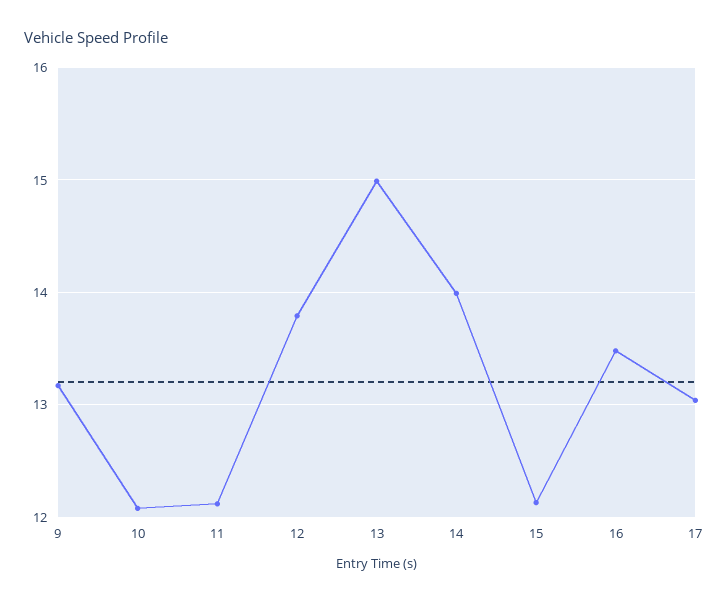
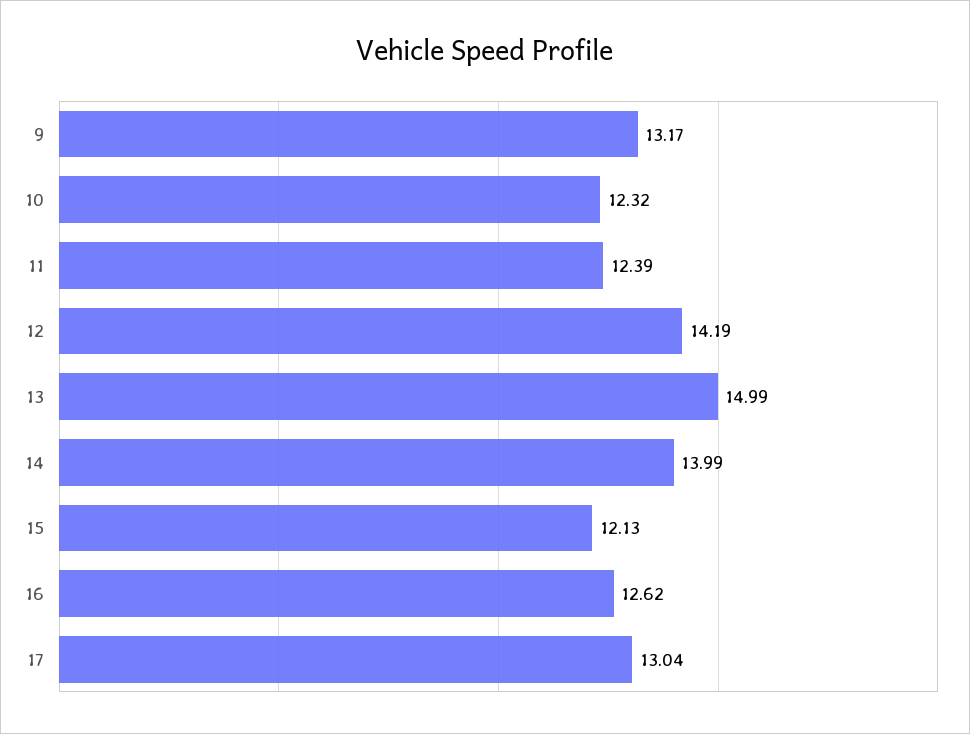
  {
    "9": 13.17,
-   "10": 12.1,
+   "10": 12.32,
-   "11": 12.1,
+   "11": 12.39,
-   "12": 13.8,
+   "12": 14.19,
    "13": 14.99,
    "14": 13.99,
    "15": 12.13,
-   "16": 13.5,
+   "16": 12.62,
    "17": 13.04
  }

